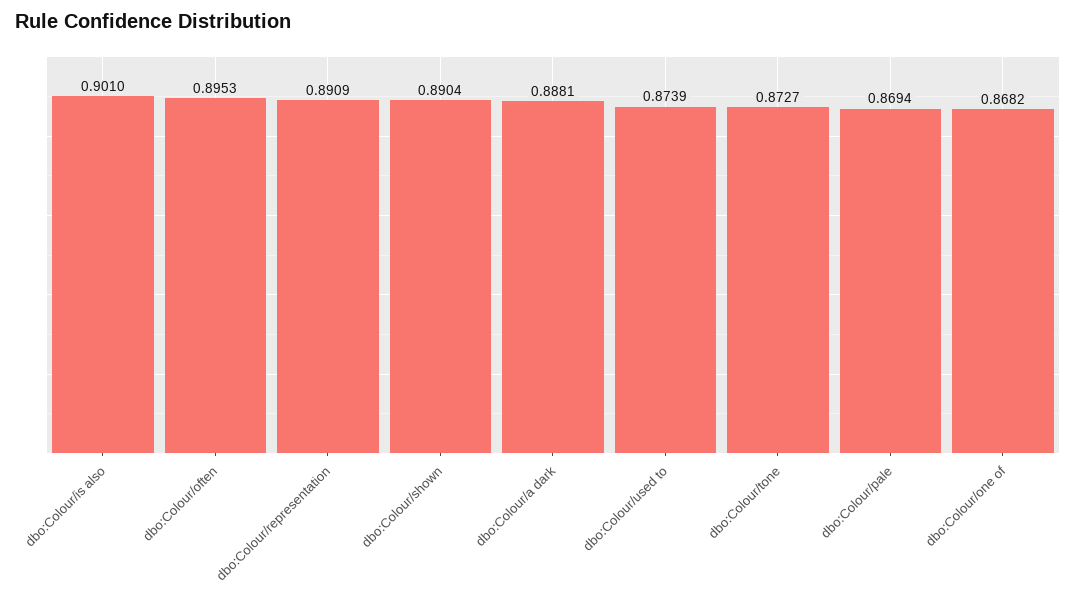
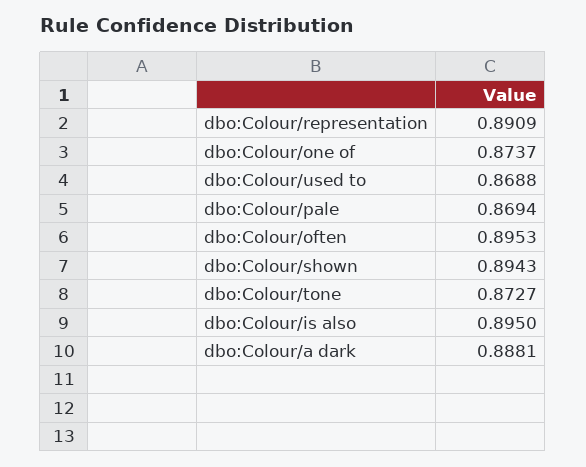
  {
-   "dbo:Colour/is also": 0.901,
+   "dbo:Colour/is also": 0.895,
    "dbo:Colour/often": 0.8953,
    "dbo:Colour/representation": 0.8909,
-   "dbo:Colour/shown": 0.8904,
+   "dbo:Colour/shown": 0.8943,
    "dbo:Colour/a dark": 0.8881,
-   "dbo:Colour/used to": 0.8739,
+   "dbo:Colour/used to": 0.8688,
    "dbo:Colour/tone": 0.8727,
    "dbo:Colour/pale": 0.8694,
-   "dbo:Colour/one of": 0.8682
+   "dbo:Colour/one of": 0.8737
  }

